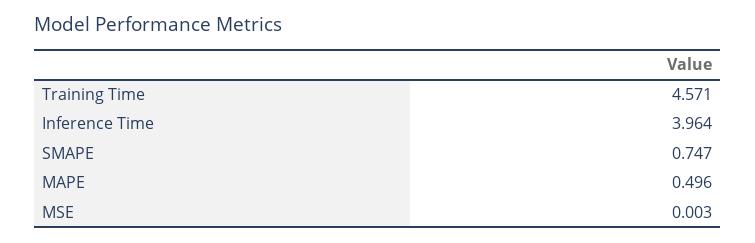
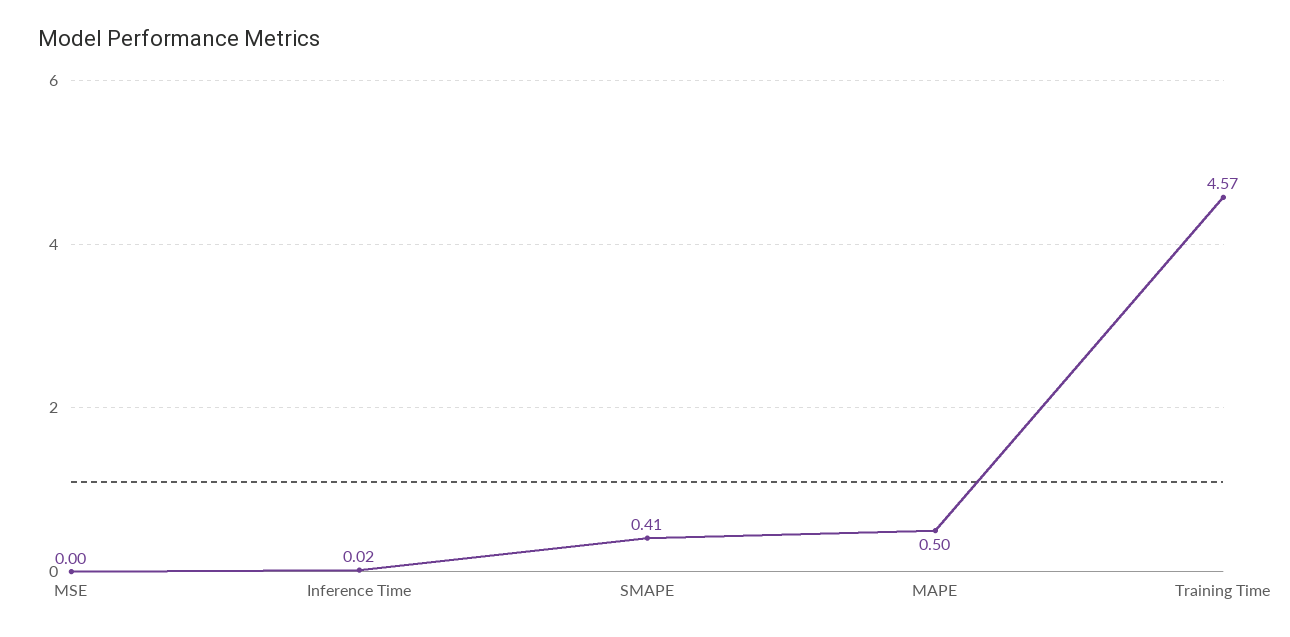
  {
    "Training Time": 4.571,
-   "Inference Time": 3.964,
+   "Inference Time": 0.02,
-   "SMAPE": 0.747,
+   "SMAPE": 0.41,
    "MAPE": 0.496,
    "MSE": 0.003
  }

